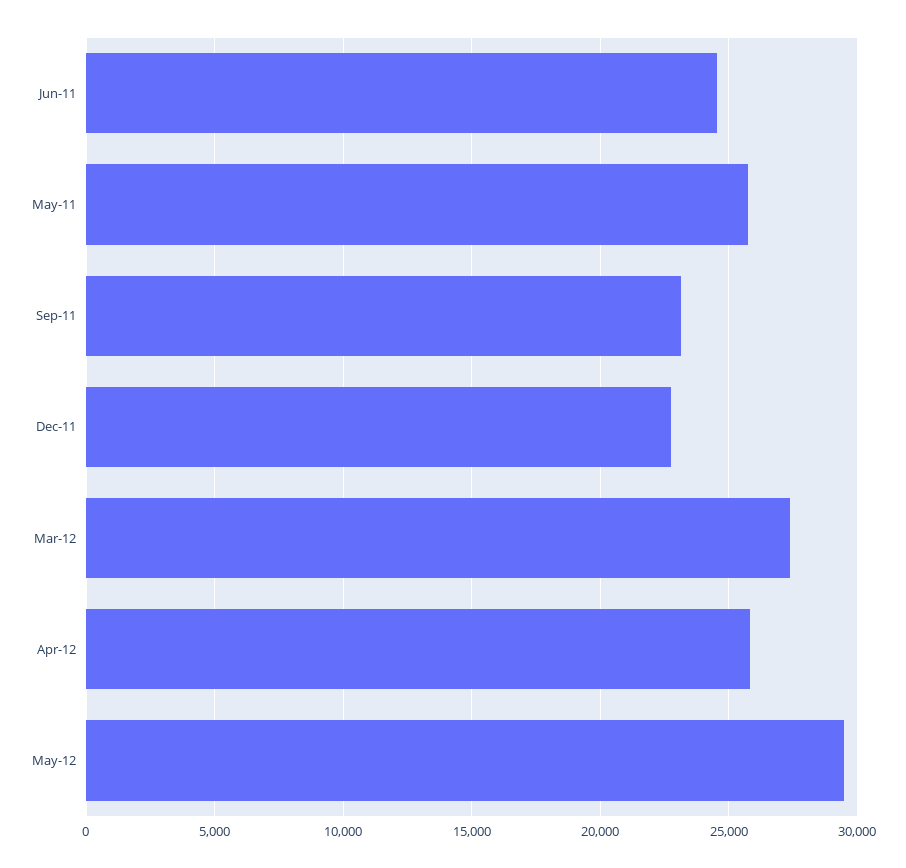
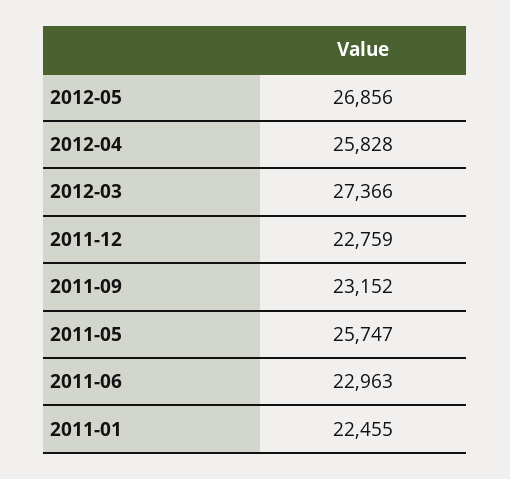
  {
-   "Jun-11": 24500,
+   "Jun-11": 22963,
    "May-11": 25747,
    "Sep-11": 23152,
    "Dec-11": 22759,
    "Mar-12": 27366,
    "Apr-12": 25828,
-   "May-12": 29500
+   "May-12": 26856,
+   "2011-01": 22455
  }

